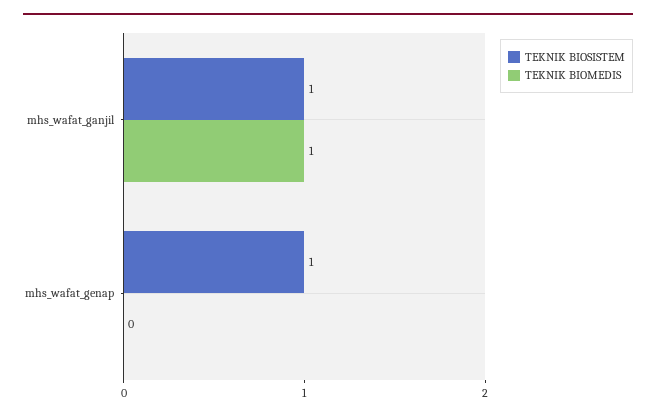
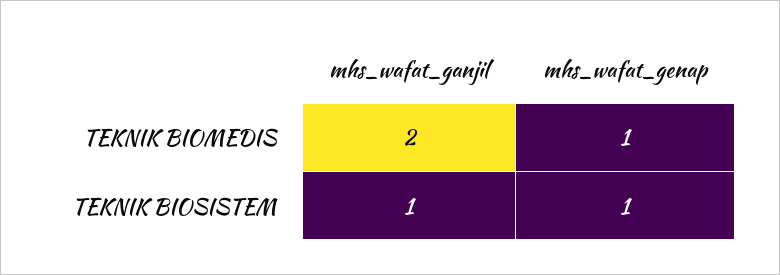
  {
    "TEKNIK BIOSISTEM": {
      "mhs_wafat_ganjil": 1,
      "mhs_wafat_genap": 1
    },
    "TEKNIK BIOMEDIS": {
-     "mhs_wafat_ganjil": 1,
+     "mhs_wafat_ganjil": 2,
-     "mhs_wafat_genap": 0
+     "mhs_wafat_genap": 1
    }
  }

